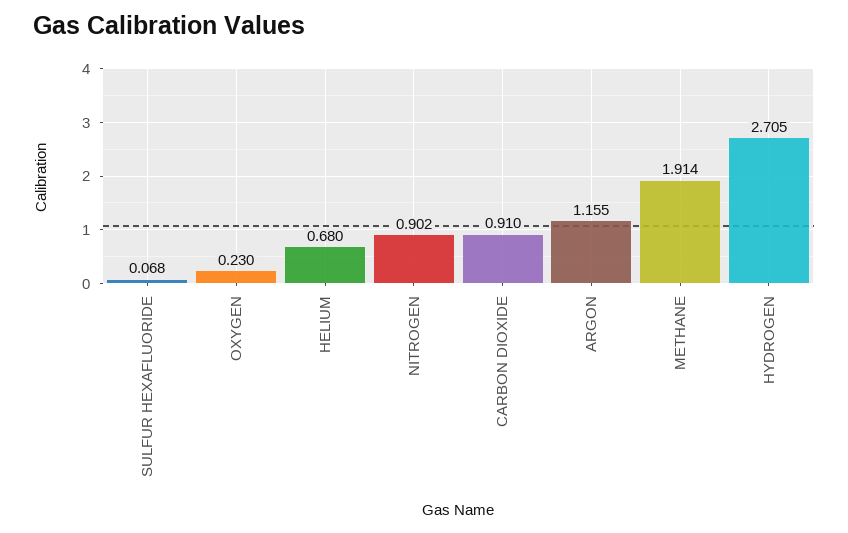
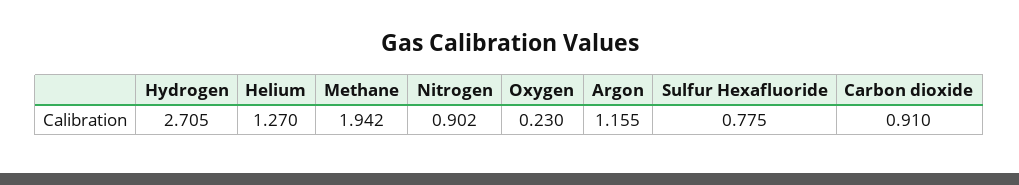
  {
-   "SULFUR HEXAFLUORIDE": 0.068,
+   "SULFUR HEXAFLUORIDE": 0.775,
    "OXYGEN": 0.23,
-   "HELIUM": 0.68,
+   "HELIUM": 1.27,
    "NITROGEN": 0.902,
    "CARBON DIOXIDE": 0.91,
    "ARGON": 1.155,
-   "METHANE": 1.914,
+   "METHANE": 1.942,
    "HYDROGEN": 2.705
  }

